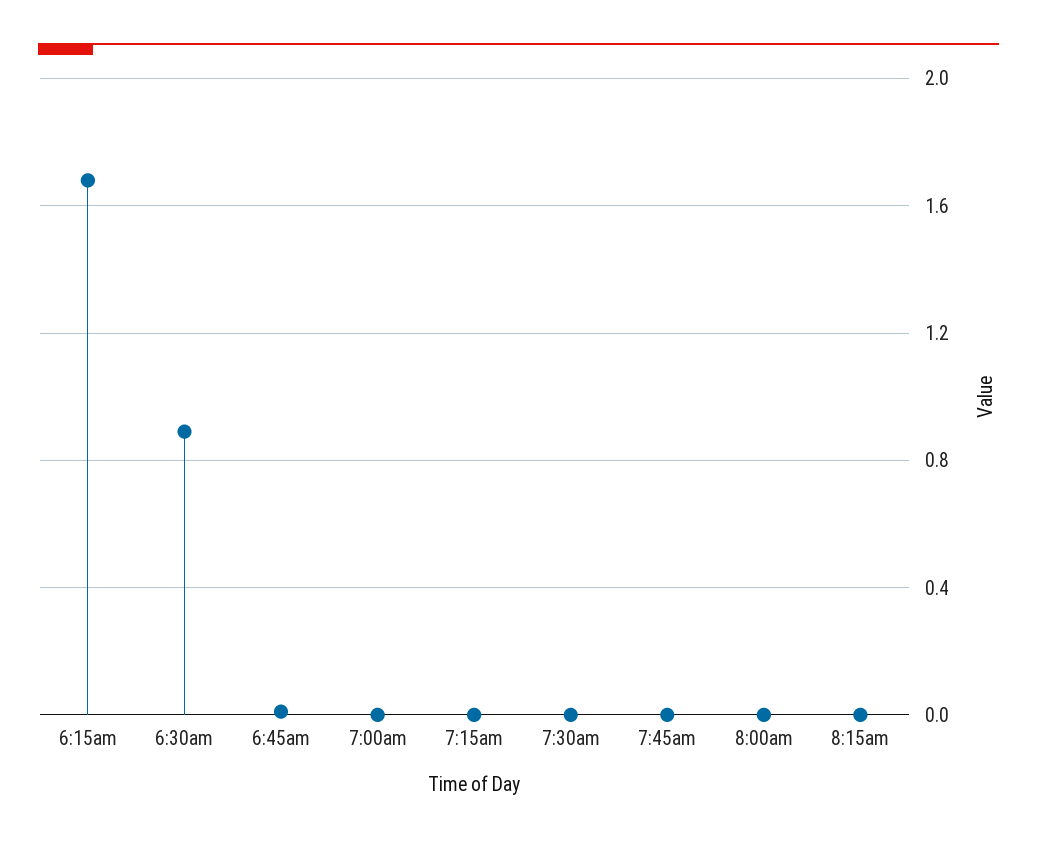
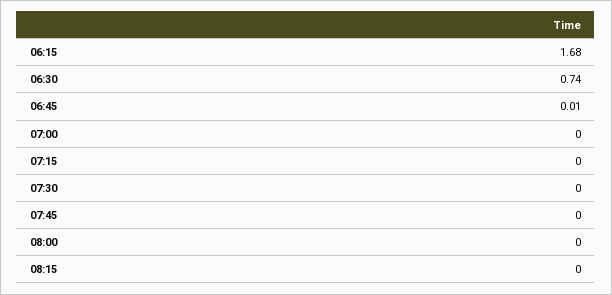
  {
    "6:15am": 1.68,
-   "6:30am": 0.9,
+   "6:30am": 0.74,
    "6:45am": 0.01,
    "7:00am": 0,
    "7:15am": 0,
    "7:30am": 0,
    "7:45am": 0,
    "8:00am": 0,
    "8:15am": 0
  }

